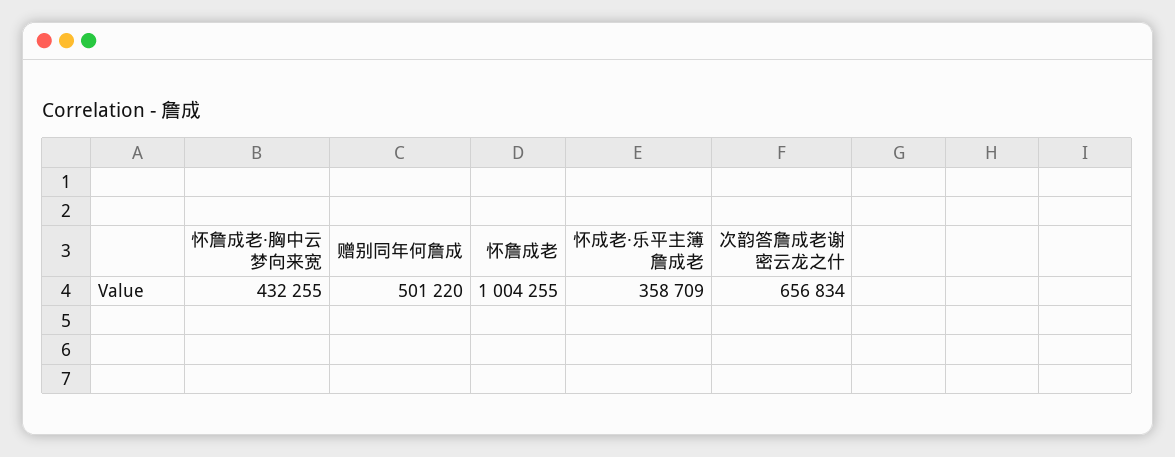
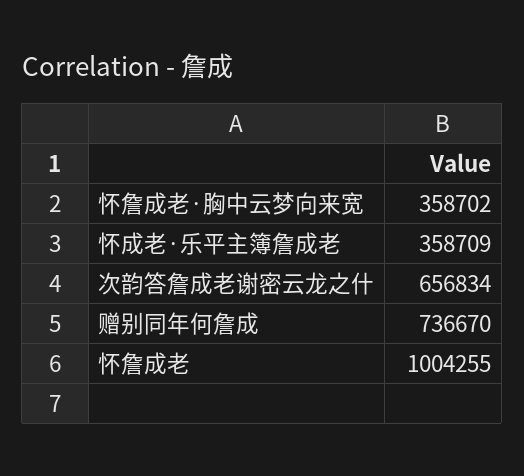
  {
-   "怀詹成老·胸中云梦向来宽": 432255,
+   "怀詹成老·胸中云梦向来宽": 358702,
-   "赠别同年何詹成": 501220,
+   "赠别同年何詹成": 736670,
    "怀詹成老": 1004255,
    "怀成老·乐平主簿詹成老": 358709,
    "次韵答詹成老谢密云龙之什": 656834
  }

